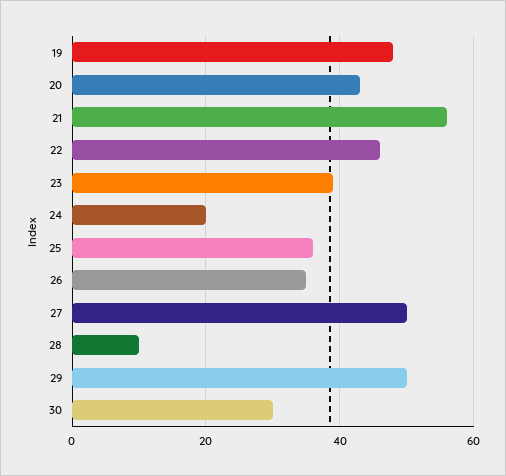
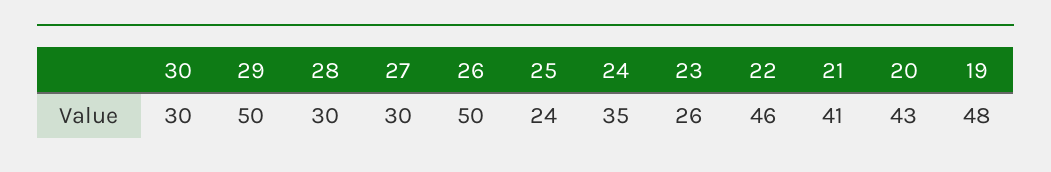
  {
    "19": 48,
    "20": 43,
-   "21": 55,
+   "21": 41,
    "22": 46,
-   "23": 40,
+   "23": 26,
-   "24": 20,
+   "24": 35,
-   "25": 35,
+   "25": 24,
-   "26": 35,
+   "26": 50,
-   "27": 50,
+   "27": 30,
-   "28": 10,
+   "28": 30,
    "29": 50,
    "30": 30
  }

